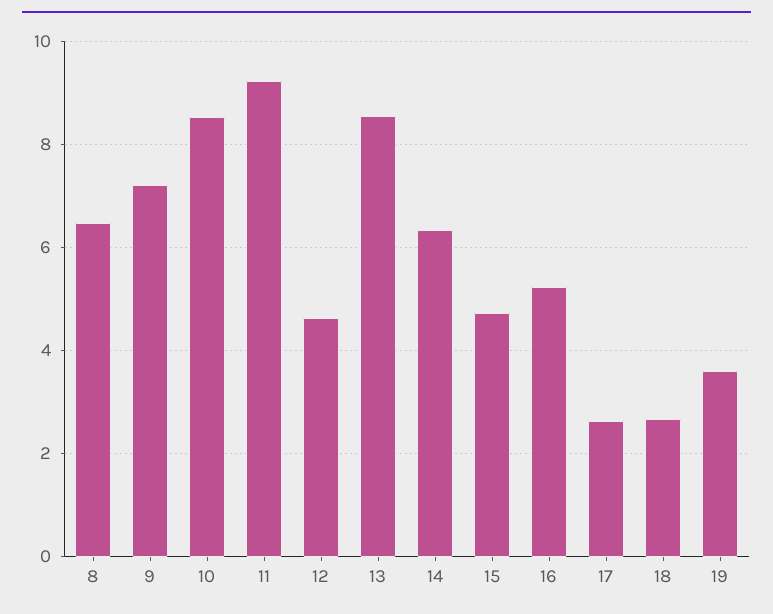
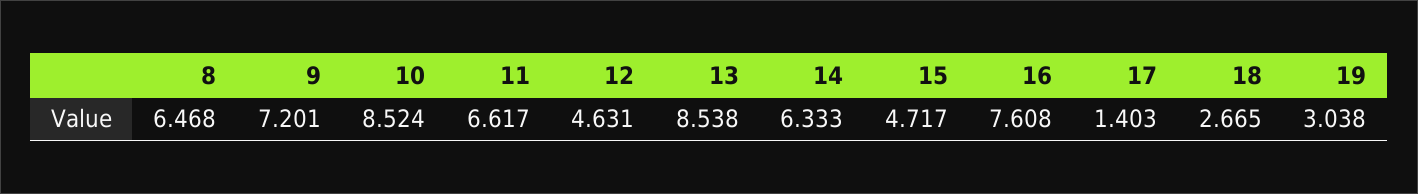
  {
    "8": 6.468,
    "9": 7.201,
    "10": 8.524,
-   "11": 9.2,
+   "11": 6.617,
    "12": 4.631,
    "13": 8.538,
    "14": 6.333,
    "15": 4.717,
-   "16": 5.2,
+   "16": 7.608,
-   "17": 2.6,
+   "17": 1.403,
    "18": 2.665,
-   "19": 3.6
+   "19": 3.038
  }

